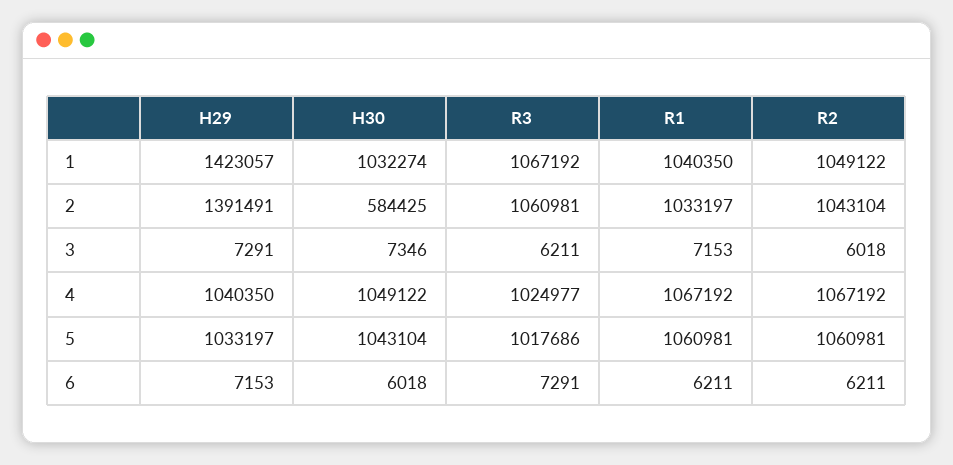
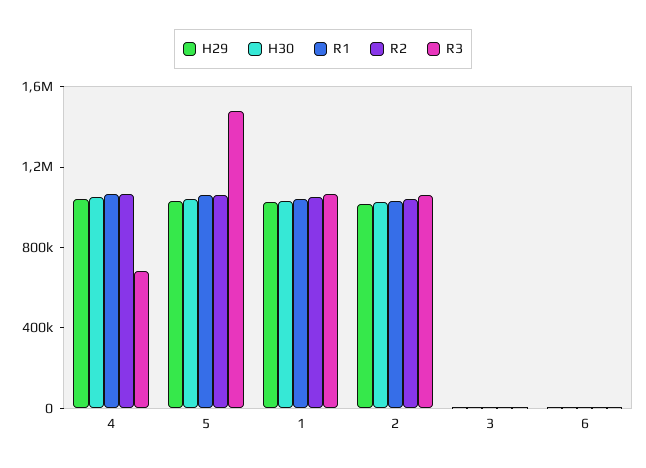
  {
    "H29": {
-     "1": 1423057,
+     "1": 1000000,
-     "2": 1391491,
+     "2": 1000000,
      "3": 7291,
      "4": 1040350,
      "5": 1033197,
      "6": 7153
    },
    "H30": {
      "1": 1032274,
-     "2": 584425,
+     "2": 1000000,
      "3": 7346,
      "4": 1049122,
      "5": 1043104,
      "6": 6018
    },
    "R3": {
      "1": 1067192,
      "2": 1060981,
      "3": 6211,
-     "4": 1024977,
+     "4": 700000,
-     "5": 1017686,
+     "5": 1500000,
      "6": 7291
    },
    "R1": {
      "1": 1040350,
      "2": 1033197,
      "3": 7153,
      "4": 1067192,
      "5": 1060981,
      "6": 6211
    },
    "R2": {
      "1": 1049122,
      "2": 1043104,
      "3": 6018,
      "4": 1067192,
      "5": 1060981,
      "6": 6211
    }
  }

